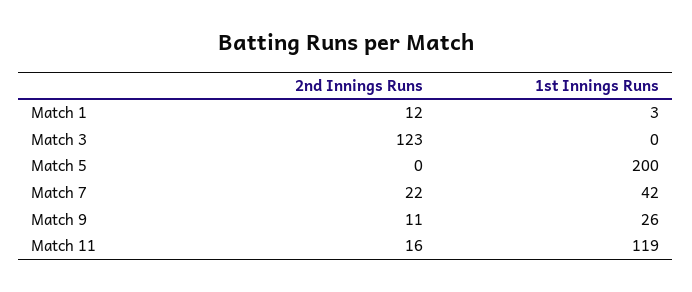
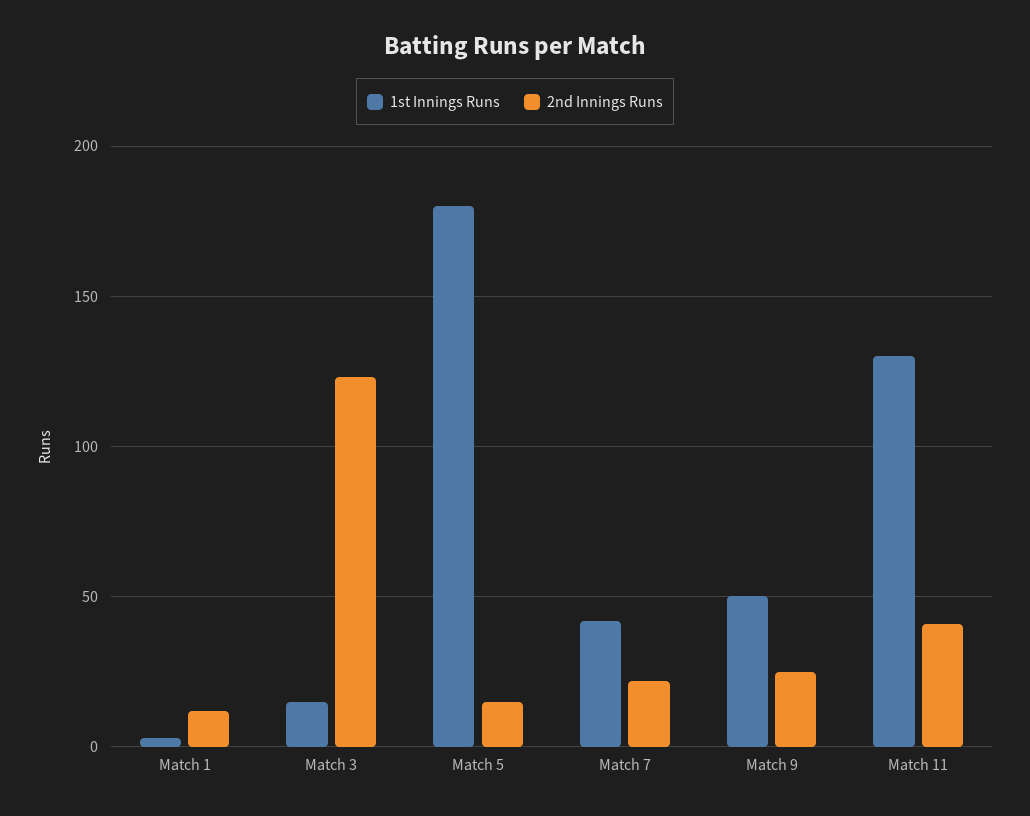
  {
    "2nd Innings Runs": {
      "Match 1": 12,
      "Match 3": 123,
-     "Match 5": 0,
+     "Match 5": 15,
      "Match 7": 22,
-     "Match 9": 11,
+     "Match 9": 25,
-     "Match 11": 16
+     "Match 11": 40
    },
    "1st Innings Runs": {
      "Match 1": 3,
-     "Match 3": 0,
+     "Match 3": 15,
-     "Match 5": 200,
+     "Match 5": 180,
      "Match 7": 42,
-     "Match 9": 26,
+     "Match 9": 50,
-     "Match 11": 119
+     "Match 11": 130
    }
  }

